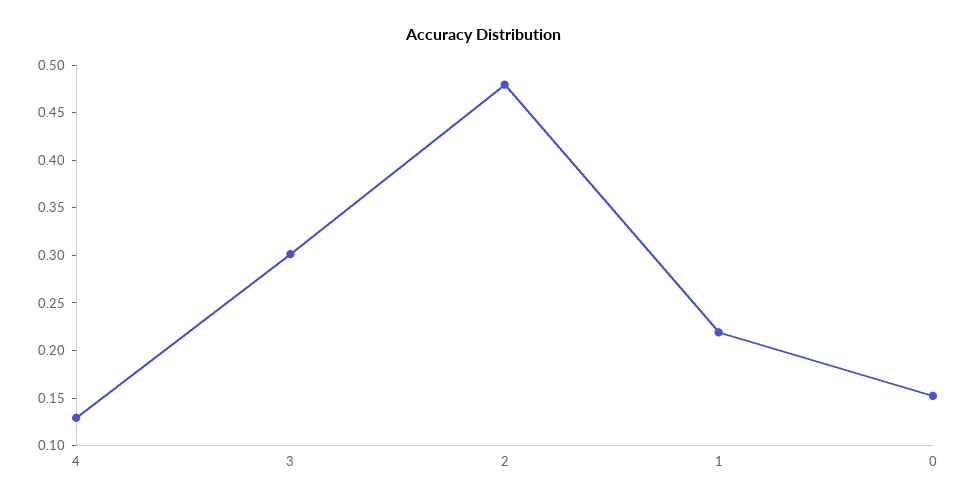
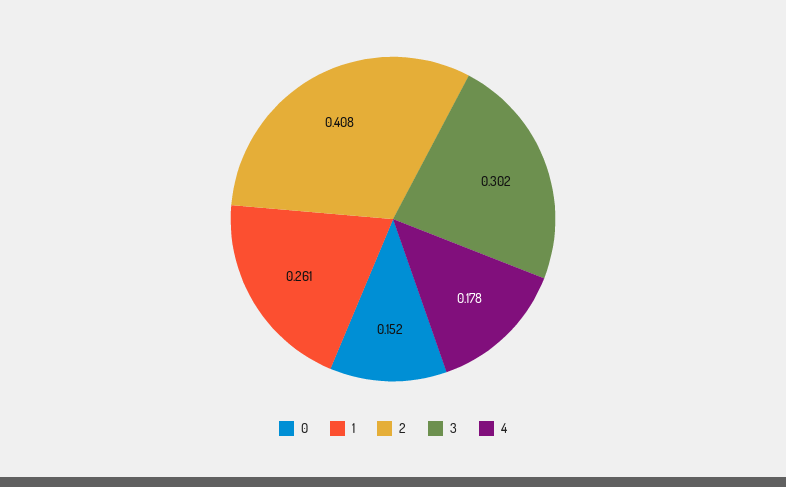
  {
-   "4": 0.13,
+   "4": 0.178,
    "3": 0.302,
-   "2": 0.48,
+   "2": 0.408,
-   "1": 0.22,
+   "1": 0.261,
    "0": 0.152
  }

